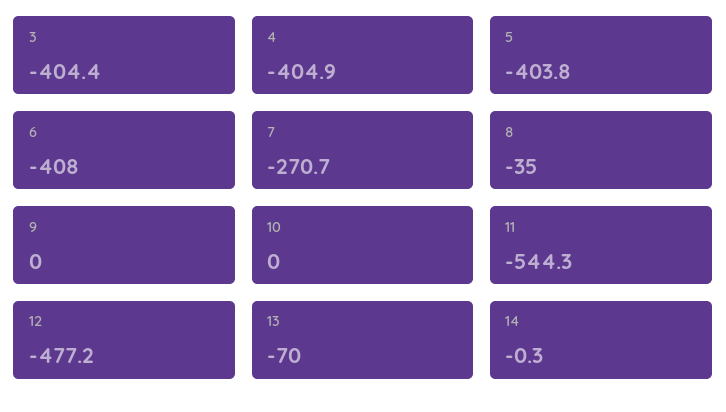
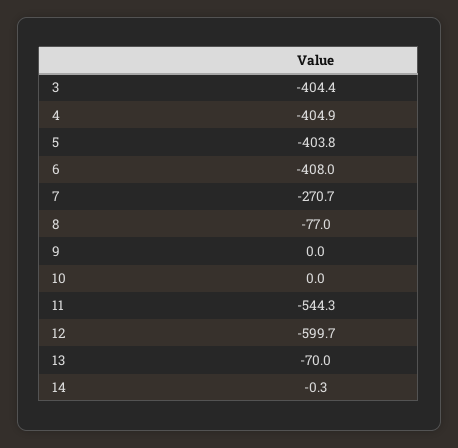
  {
    "3": -404.4,
    "4": -404.9,
    "5": -403.8,
    "6": -408,
    "7": -270.7,
-   "8": -35,
+   "8": -77,
    "9": 0,
    "10": 0,
    "11": -544.3,
-   "12": -477.2,
+   "12": -599.7,
    "13": -70,
    "14": -0.3
  }

